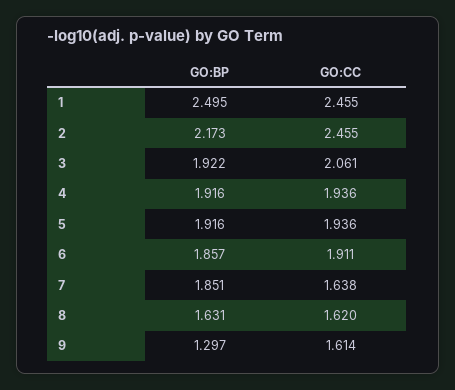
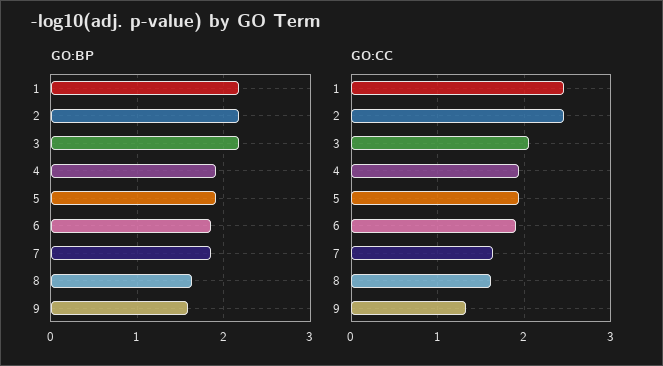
  {
    "GO:BP": {
-     "1": 2.495,
+     "1": 2.2,
      "2": 2.173,
-     "3": 1.922,
+     "3": 2.2,
      "4": 1.916,
      "5": 1.916,
      "6": 1.857,
      "7": 1.851,
      "8": 1.631,
-     "9": 1.297
+     "9": 1.6
    },
    "GO:CC": {
      "1": 2.455,
      "2": 2.455,
      "3": 2.061,
      "4": 1.936,
      "5": 1.936,
      "6": 1.911,
      "7": 1.638,
      "8": 1.62,
-     "9": 1.614
+     "9": 1.3
    }
  }

